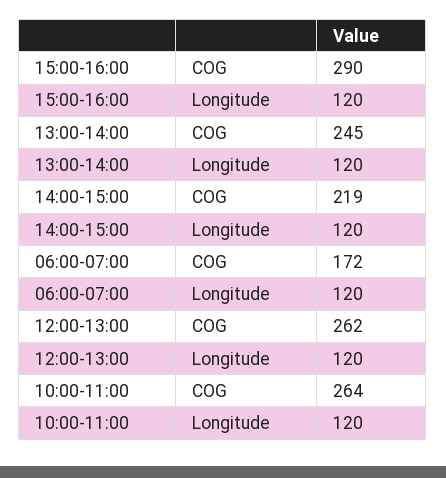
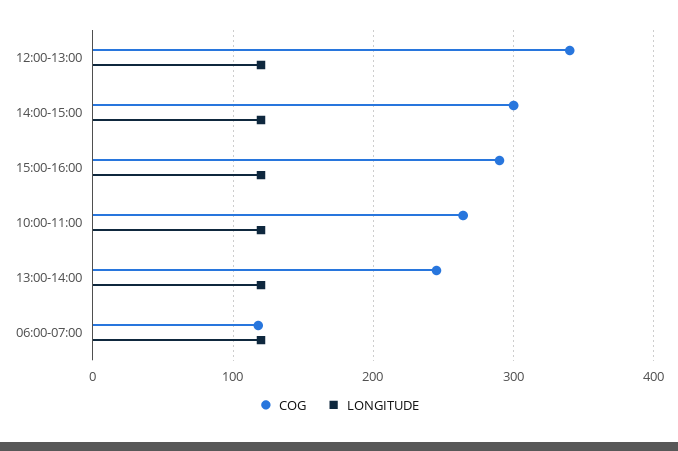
  {
    "COG": {
      "15:00-16:00": 290,
      "13:00-14:00": 245,
-     "14:00-15:00": 219,
+     "14:00-15:00": 300,
-     "06:00-07:00": 172,
+     "06:00-07:00": 120,
-     "12:00-13:00": 262,
+     "12:00-13:00": 340,
      "10:00-11:00": 264
    },
    "Longitude": {
      "15:00-16:00": 120,
      "13:00-14:00": 120,
      "14:00-15:00": 120,
      "06:00-07:00": 120,
      "12:00-13:00": 120,
      "10:00-11:00": 120
    }
  }

